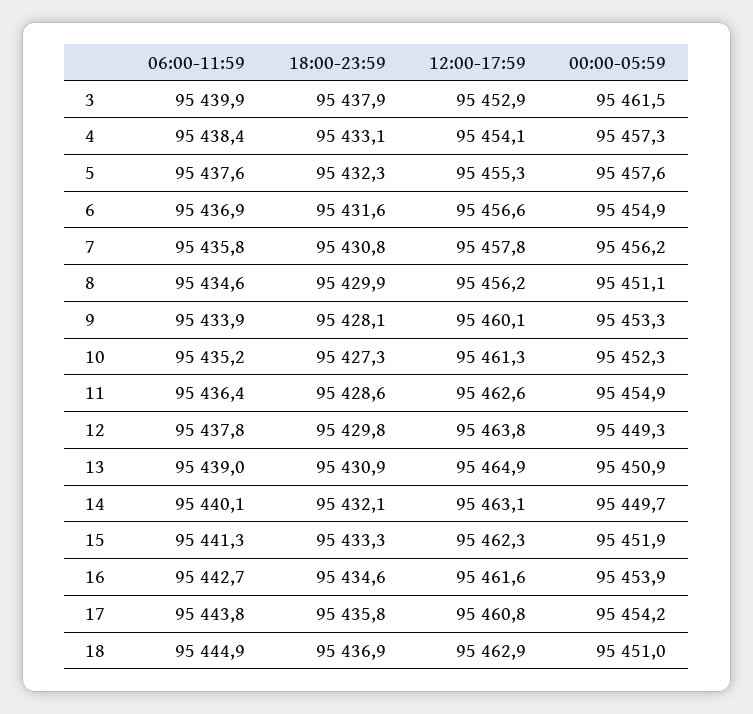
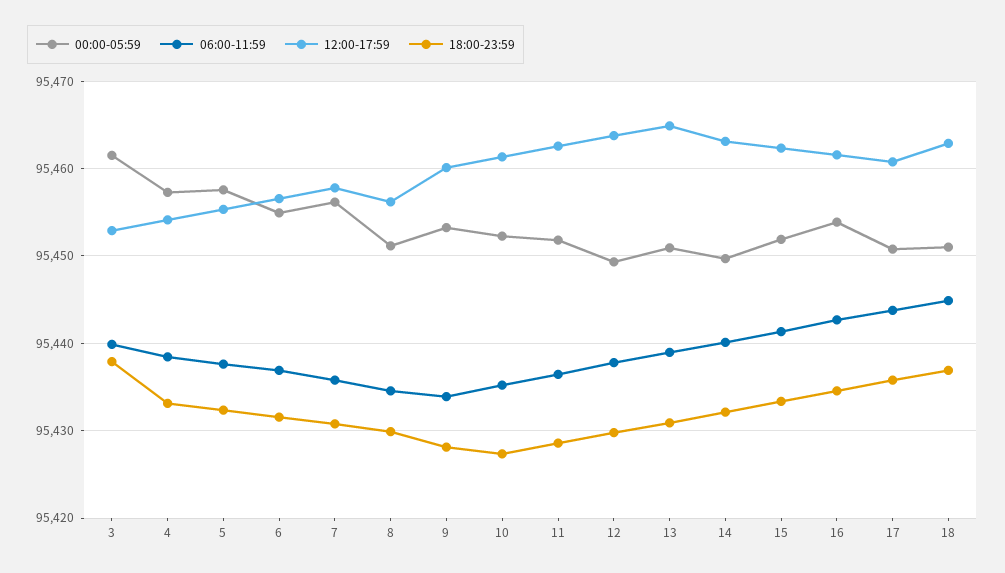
  {
    "06:00-11:59": {
      "3": 95439.9,
      "4": 95438.4,
      "5": 95437.6,
      "6": 95436.9,
      "7": 95435.8,
      "8": 95434.6,
      "9": 95433.9,
      "10": 95435.2,
      "11": 95436.4,
      "12": 95437.8,
      "13": 95439,
      "14": 95440.1,
      "15": 95441.3,
      "16": 95442.7,
      "17": 95443.8,
      "18": 95444.9
    },
    "18:00-23:59": {
      "3": 95437.9,
      "4": 95433.1,
      "5": 95432.3,
      "6": 95431.6,
      "7": 95430.8,
      "8": 95429.9,
      "9": 95428.1,
      "10": 95427.3,
      "11": 95428.6,
      "12": 95429.8,
      "13": 95430.9,
      "14": 95432.1,
      "15": 95433.3,
      "16": 95434.6,
      "17": 95435.8,
      "18": 95436.9
    },
    "12:00-17:59": {
      "3": 95452.9,
      "4": 95454.1,
      "5": 95455.3,
      "6": 95456.6,
      "7": 95457.8,
      "8": 95456.2,
      "9": 95460.1,
      "10": 95461.3,
      "11": 95462.6,
      "12": 95463.8,
      "13": 95464.9,
      "14": 95463.1,
      "15": 95462.3,
      "16": 95461.6,
      "17": 95460.8,
      "18": 95462.9
    },
    "00:00-05:59": {
      "3": 95461.5,
      "4": 95457.3,
      "5": 95457.6,
      "6": 95454.9,
      "7": 95456.2,
      "8": 95451.1,
      "9": 95453.3,
      "10": 95452.3,
-     "11": 95454.9,
+     "11": 95452,
      "12": 95449.3,
      "13": 95450.9,
      "14": 95449.7,
      "15": 95451.9,
      "16": 95453.9,
-     "17": 95454.2,
+     "17": 95451,
      "18": 95451
    }
  }

